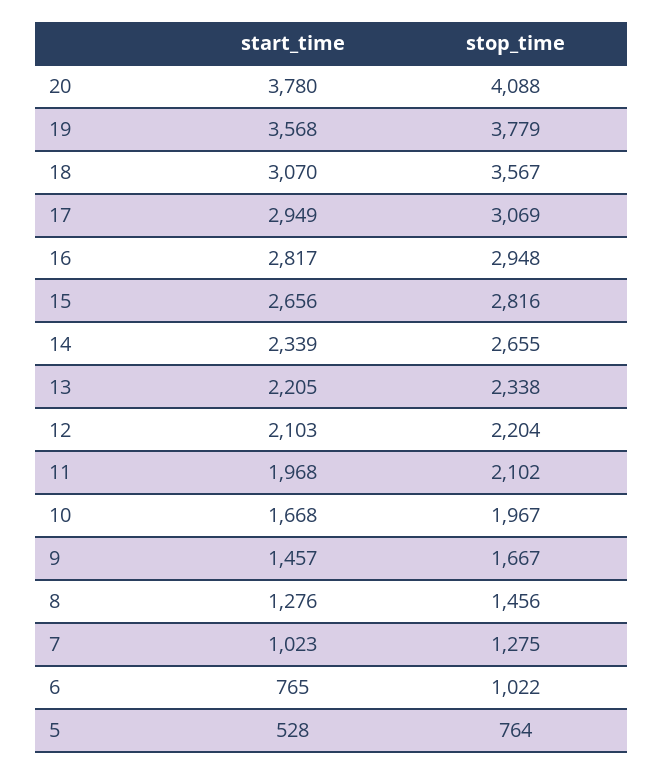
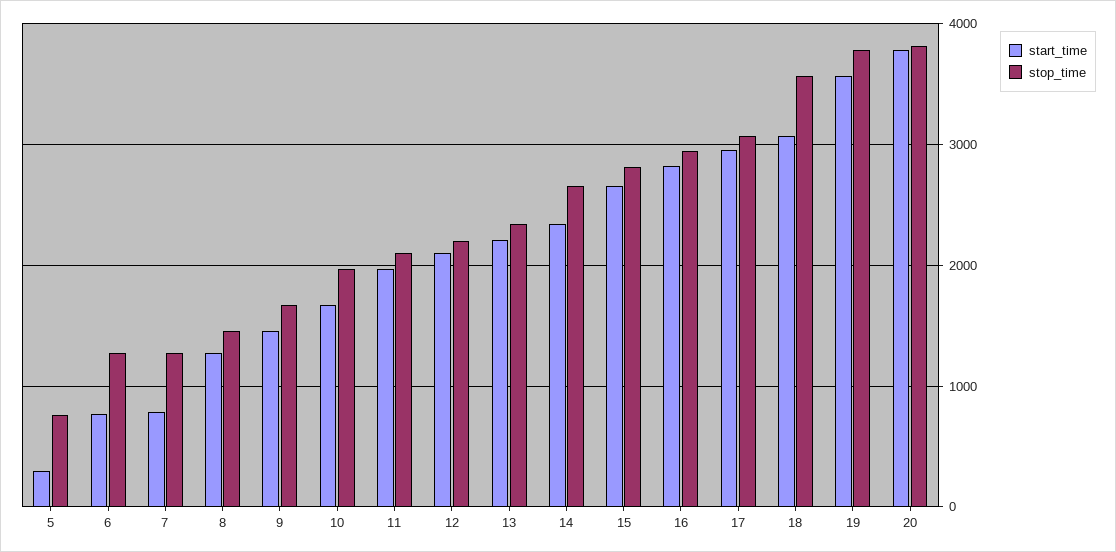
  {
    "start_time": {
      "20": 3780,
      "19": 3568,
      "18": 3070,
      "17": 2949,
      "16": 2817,
      "15": 2656,
      "14": 2339,
      "13": 2205,
      "12": 2103,
      "11": 1968,
      "10": 1668,
      "9": 1457,
      "8": 1276,
-     "7": 1023,
+     "7": 800,
      "6": 765,
-     "5": 528
+     "5": 300
    },
    "stop_time": {
-     "20": 4088,
+     "20": 3800,
      "19": 3779,
      "18": 3567,
      "17": 3069,
      "16": 2948,
      "15": 2816,
      "14": 2655,
      "13": 2338,
      "12": 2204,
      "11": 2102,
      "10": 1967,
      "9": 1667,
      "8": 1456,
      "7": 1275,
-     "6": 1022,
+     "6": 1300,
      "5": 764
    }
  }

